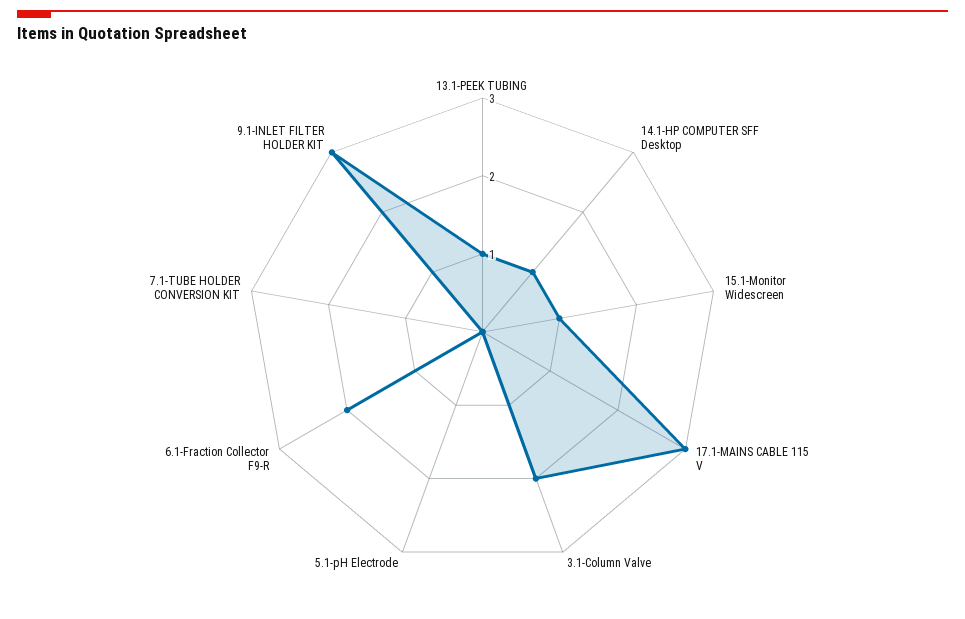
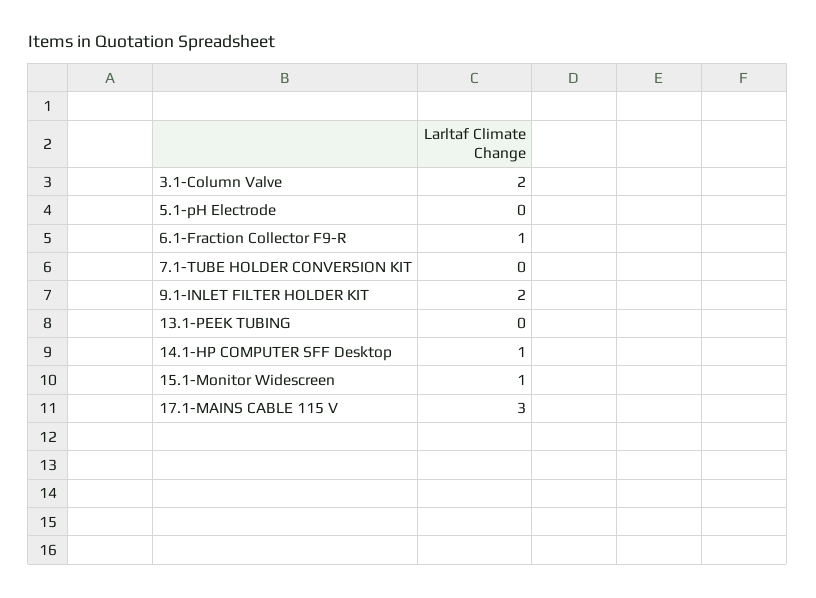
  {
-   "13.1-PEEK TUBING": 1,
+   "13.1-PEEK TUBING": 0,
    "14.1-HP COMPUTER SFF Desktop": 1,
    "15.1-Monitor Widescreen": 1,
    "17.1-MAINS CABLE 115 V": 3,
    "3.1-Column Valve": 2,
    "5.1-pH Electrode": 0,
-   "6.1-Fraction Collector F9-R": 2,
+   "6.1-Fraction Collector F9-R": 1,
    "7.1-TUBE HOLDER CONVERSION KIT": 0,
-   "9.1-INLET FILTER HOLDER KIT": 3
+   "9.1-INLET FILTER HOLDER KIT": 2
  }

